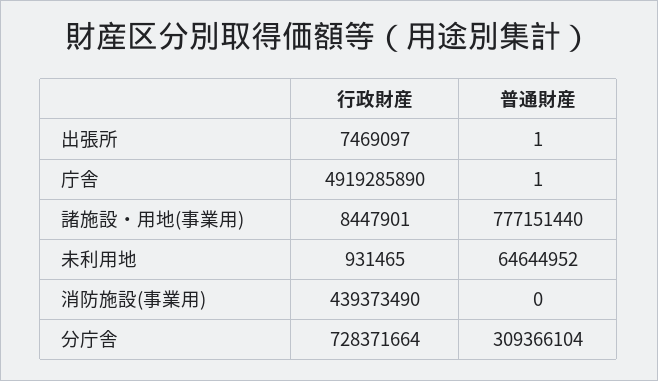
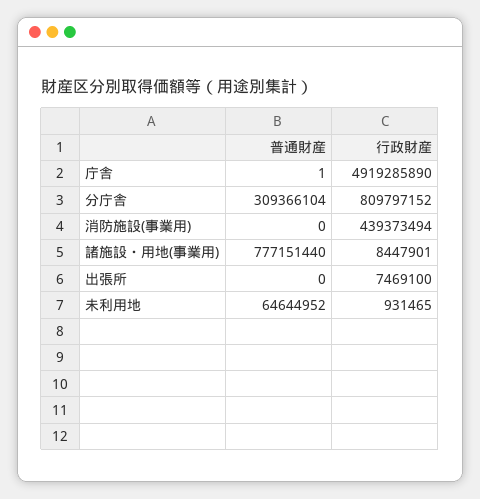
  {
    "行政財産": {
-     "出張所": 7469097,
+     "出張所": 7469100,
      "庁舎": 4919285890,
      "諸施設・用地(事業用)": 8447901,
      "未利用地": 931465,
-     "消防施設(事業用)": 439373490,
+     "消防施設(事業用)": 439373494,
-     "分庁舎": 728371664
+     "分庁舎": 809797152
    },
    "普通財産": {
-     "出張所": 1,
+     "出張所": 0,
      "庁舎": 1,
      "諸施設・用地(事業用)": 777151440,
      "未利用地": 64644952,
      "消防施設(事業用)": 0,
      "分庁舎": 309366104
    }
  }

